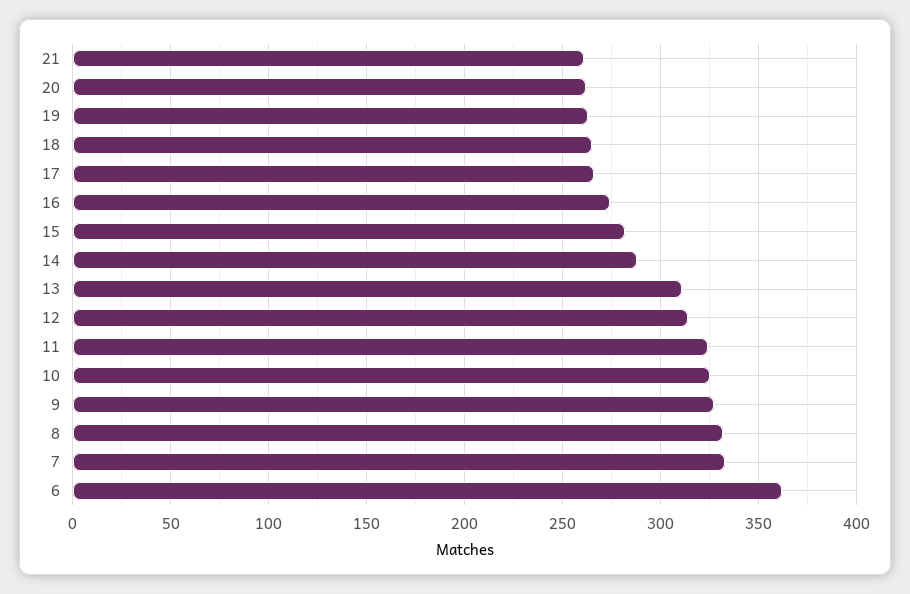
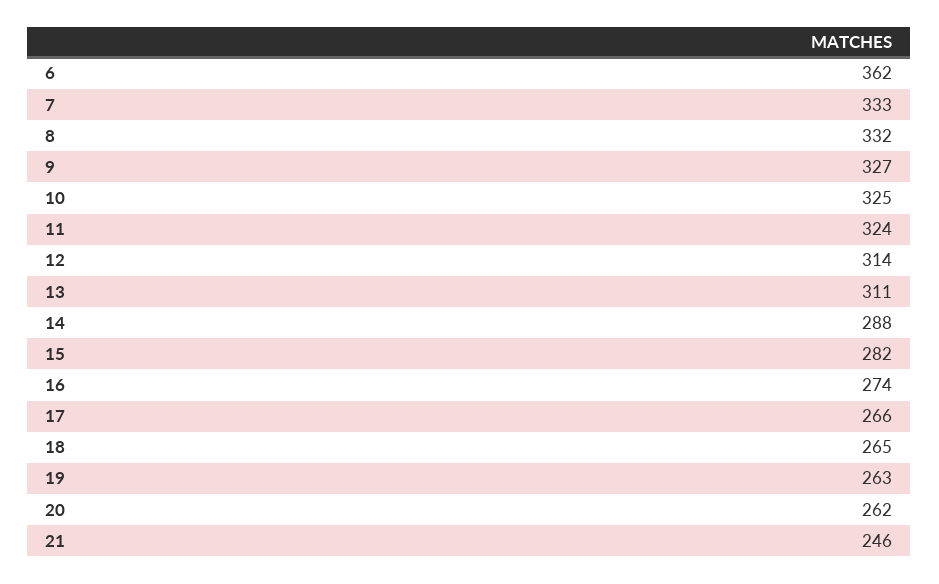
  {
-   "21": 260,
+   "21": 246,
    "20": 262,
    "19": 263,
    "18": 265,
    "17": 266,
    "16": 274,
    "15": 282,
    "14": 288,
    "13": 311,
    "12": 314,
    "11": 324,
    "10": 325,
    "9": 327,
    "8": 332,
    "7": 333,
    "6": 362
  }

